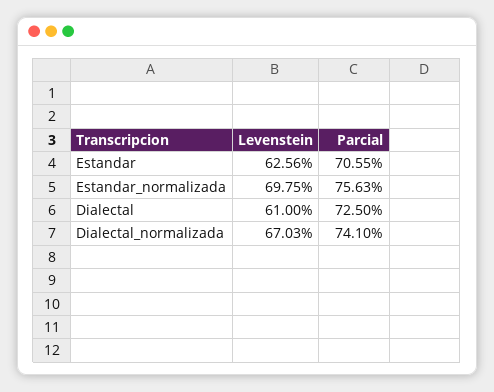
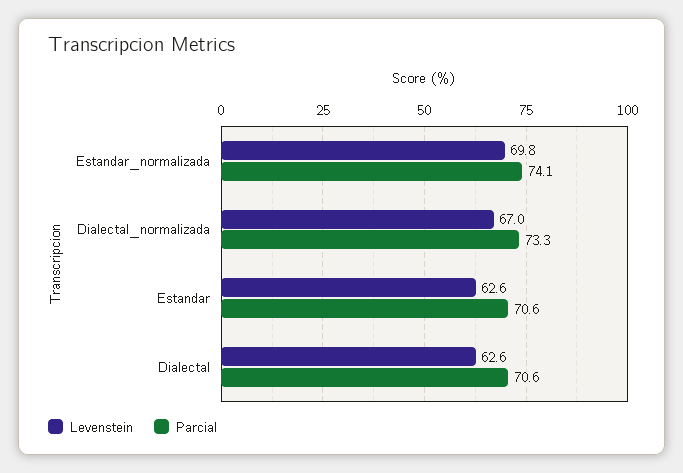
  {
    "Levenstein": {
      "Estandar": 62.56,
      "Estandar_normalizada": 69.75,
-     "Dialectal": 61,
+     "Dialectal": 62.6,
      "Dialectal_normalizada": 67.03
    },
    "Parcial": {
      "Estandar": 70.55,
-     "Estandar_normalizada": 75.63,
+     "Estandar_normalizada": 74.1,
-     "Dialectal": 72.5,
+     "Dialectal": 70.6,
-     "Dialectal_normalizada": 74.1
+     "Dialectal_normalizada": 73.3
    }
  }

